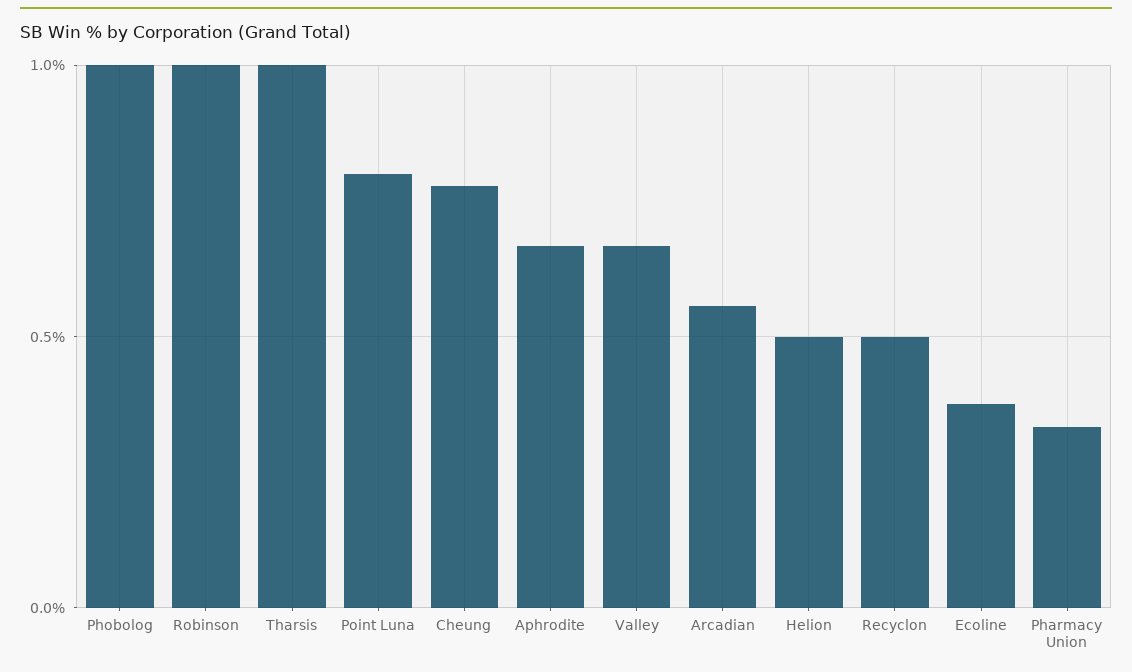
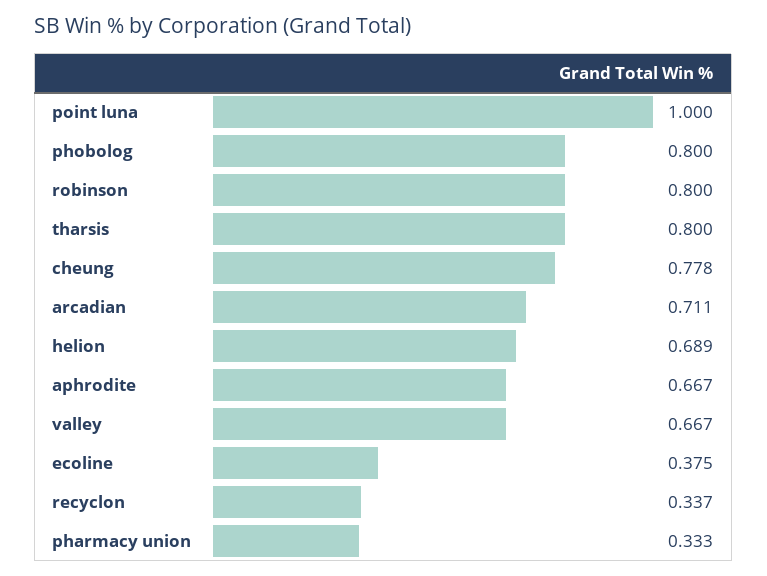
  {
-   "Phobolog": 1,
+   "Phobolog": 0.8,
-   "Robinson": 1,
+   "Robinson": 0.8,
-   "Tharsis": 1,
+   "Tharsis": 0.8,
-   "Point Luna": 0.8,
+   "Point Luna": 1,
    "Cheung": 0.778,
    "Aphrodite": 0.667,
    "Valley": 0.667,
-   "Arcadian": 0.55,
+   "Arcadian": 0.711,
-   "Helion": 0.5,
+   "Helion": 0.689,
-   "Recyclon": 0.5,
+   "Recyclon": 0.337,
    "Ecoline": 0.375,
    "Pharmacy Union": 0.333
  }

